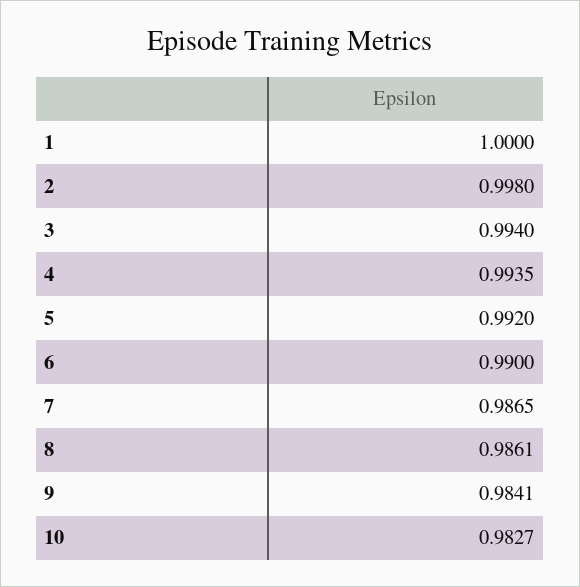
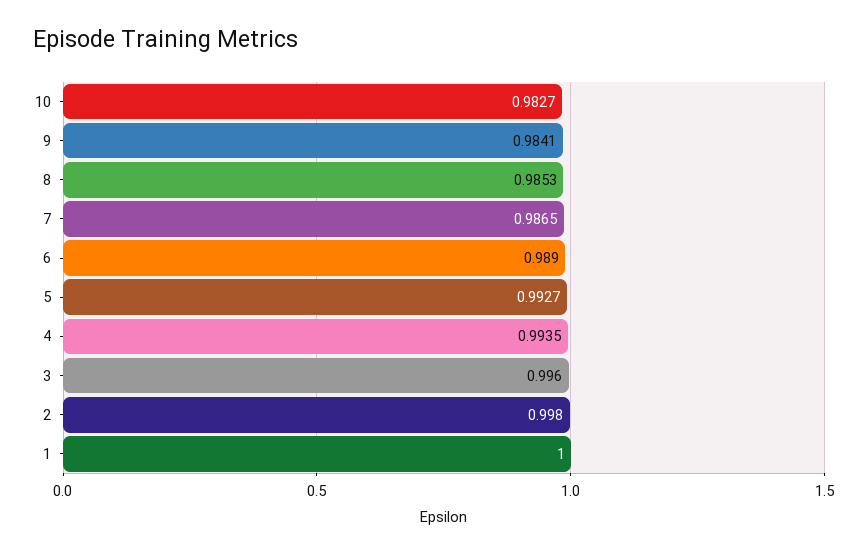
  {
    "1": 1,
    "2": 0.998,
-   "3": 0.994,
+   "3": 0.996,
    "4": 0.9935,
-   "5": 0.992,
+   "5": 0.9927,
-   "6": 0.99,
+   "6": 0.989,
    "7": 0.9865,
-   "8": 0.9861,
+   "8": 0.9853,
    "9": 0.9841,
    "10": 0.9827
  }

